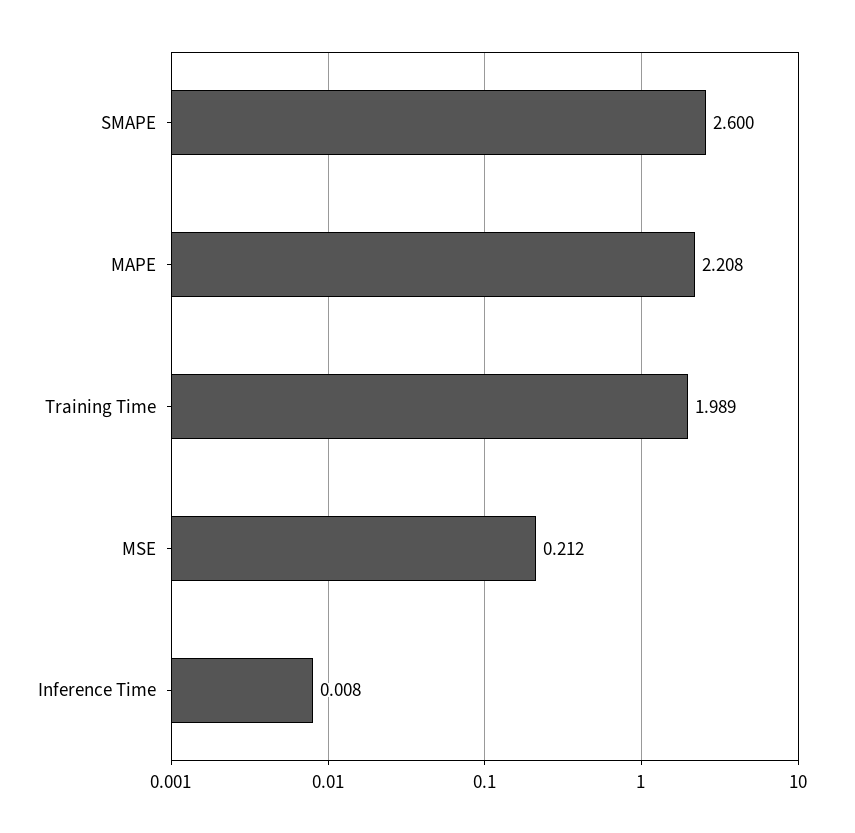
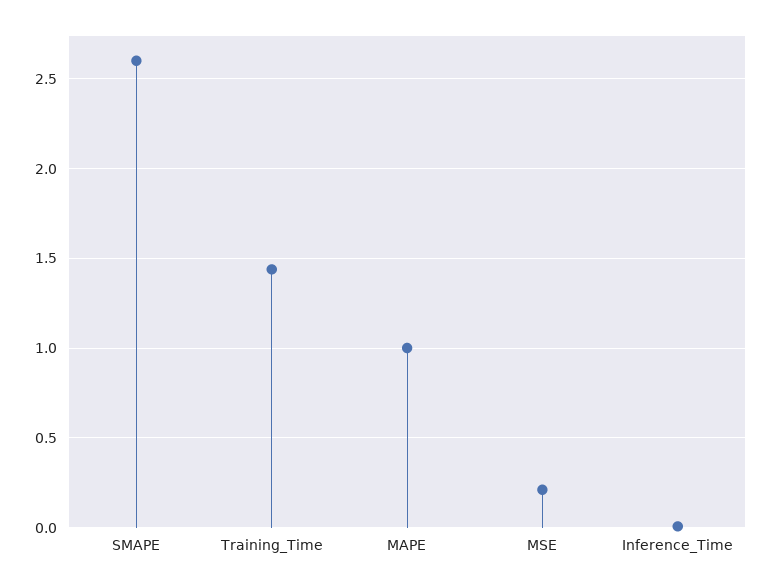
  {
    "SMAPE": 2.6,
-   "MAPE": 2.208,
+   "MAPE": 1,
-   "Training Time": 1.989,
+   "Training Time": 1.45,
    "MSE": 0.212,
    "Inference Time": 0.008
  }

